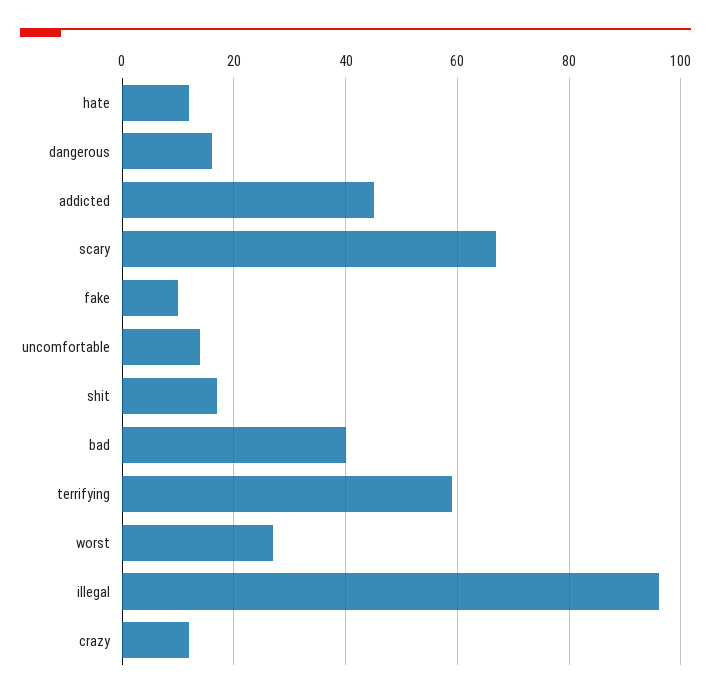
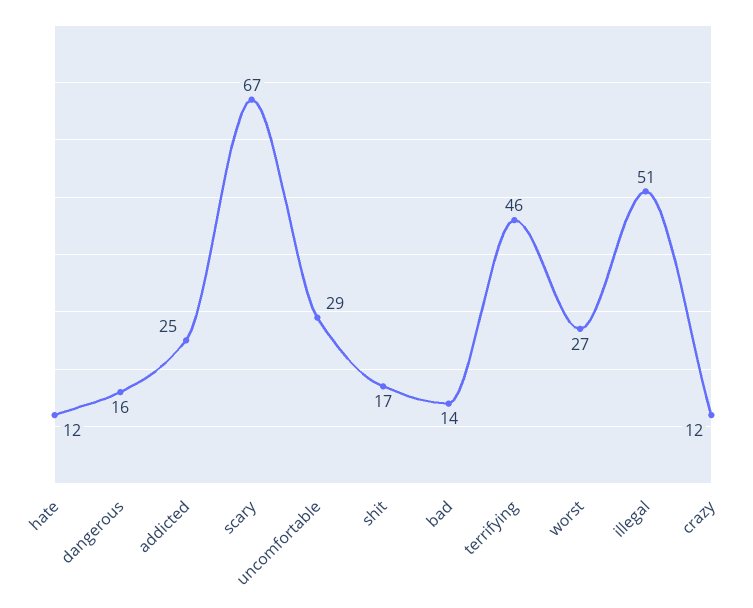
  {
    "hate": 12,
    "dangerous": 16,
-   "addicted": 45,
+   "addicted": 25,
    "scary": 67,
-   "fake": 10,
-   "uncomfortable": 15,
+   "uncomfortable": 29,
    "shit": 17,
-   "bad": 40,
+   "bad": 14,
-   "terrifying": 60,
+   "terrifying": 46,
    "worst": 27,
-   "illegal": 95,
+   "illegal": 51,
    "crazy": 12
  }

